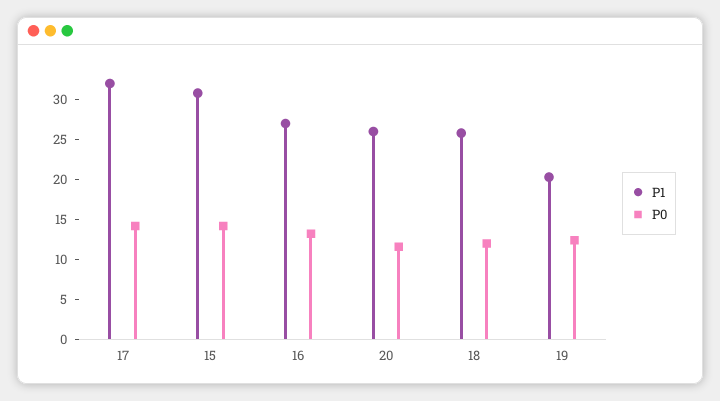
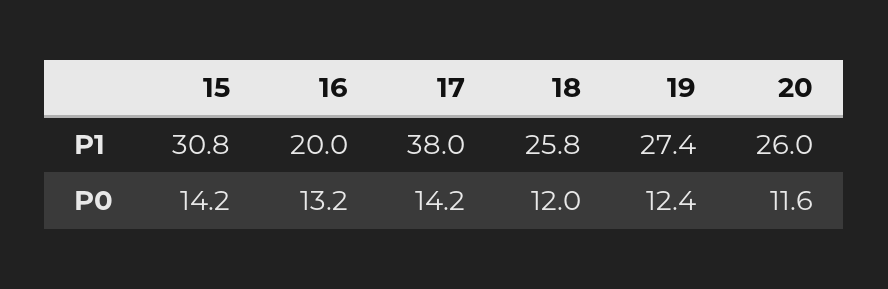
  {
    "P1": {
-     "17": 32.5,
+     "17": 38,
      "15": 30.8,
-     "16": 27.5,
+     "16": 20,
      "20": 26,
      "18": 25.8,
-     "19": 20
+     "19": 27.4
    },
    "P0": {
      "17": 14.2,
      "15": 14.2,
      "16": 13.2,
      "20": 11.6,
      "18": 12,
      "19": 12.4
    }
  }

